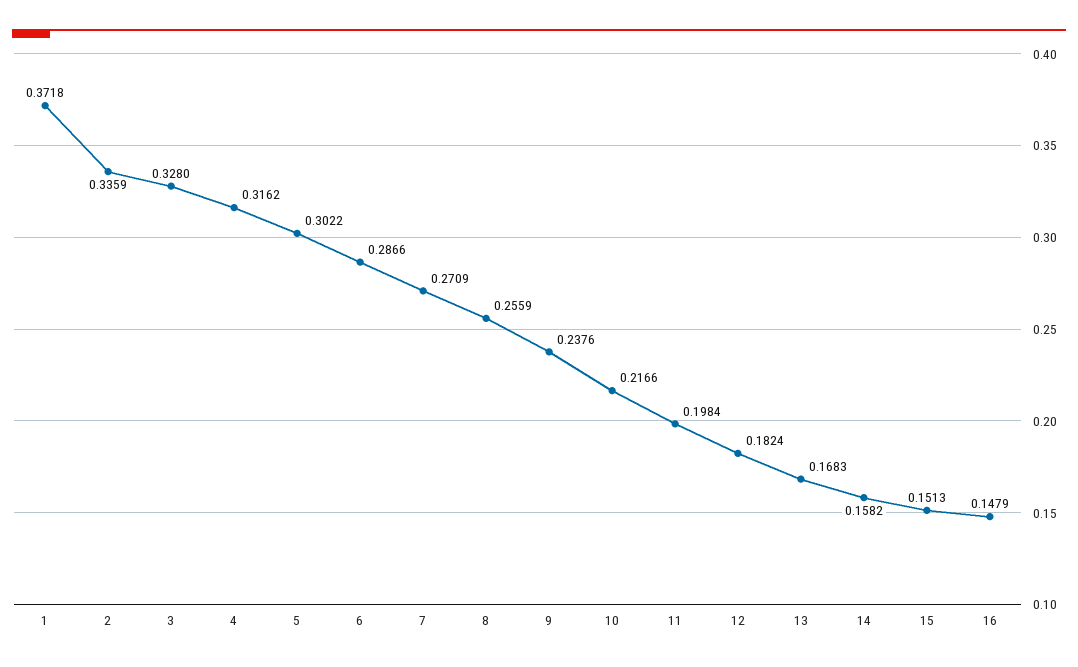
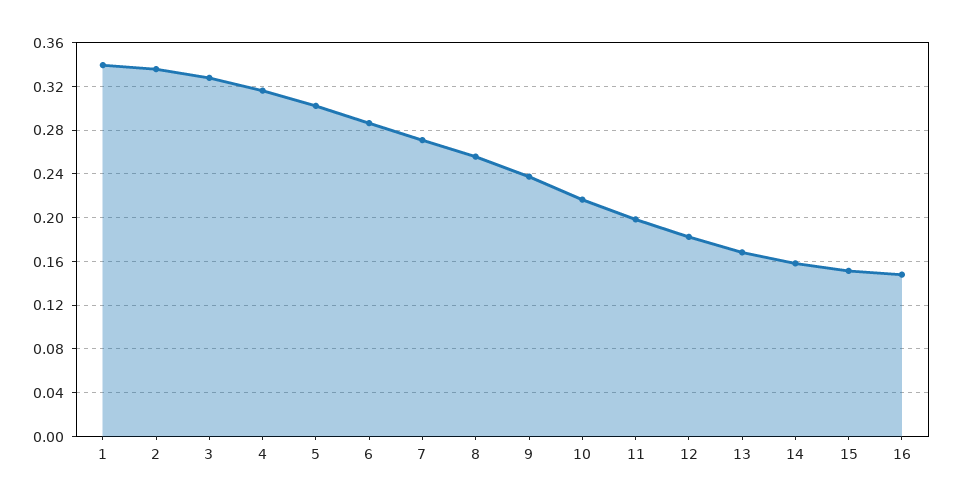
  {
-   "1": 0.3718,
+   "1": 0.34,
    "2": 0.3359,
    "3": 0.328,
    "4": 0.3162,
    "5": 0.3022,
    "6": 0.2866,
    "7": 0.2709,
    "8": 0.2559,
    "9": 0.2376,
    "10": 0.2166,
    "11": 0.1984,
    "12": 0.1824,
    "13": 0.1683,
    "14": 0.1582,
    "15": 0.1513,
    "16": 0.1479
  }

